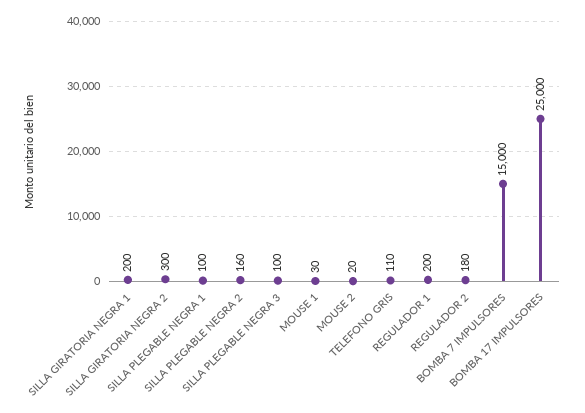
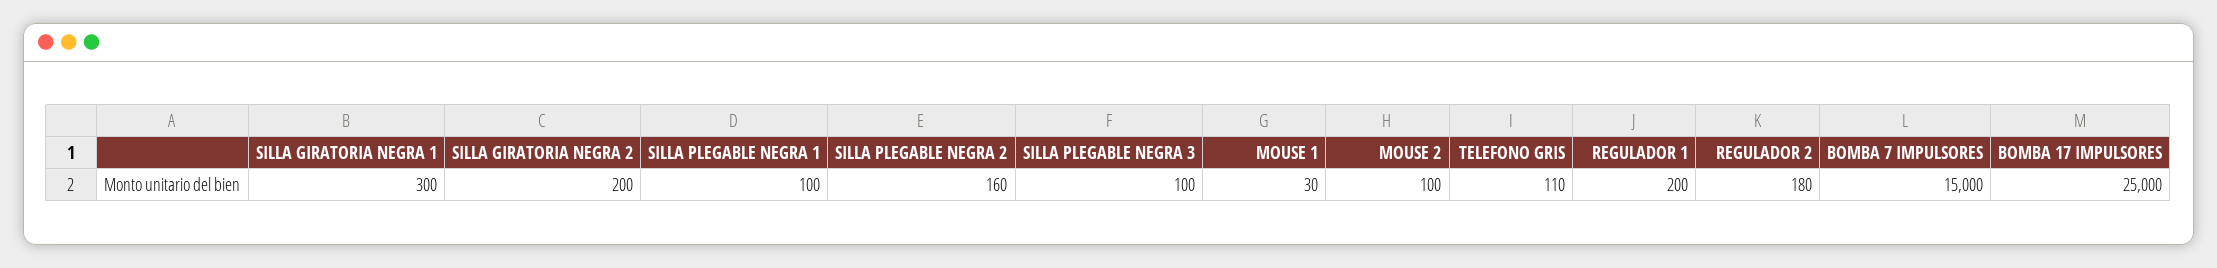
  {
-   "SILLA GIRATORIA NEGRA 1": 200,
+   "SILLA GIRATORIA NEGRA 1": 300,
-   "SILLA GIRATORIA NEGRA 2": 300,
+   "SILLA GIRATORIA NEGRA 2": 200,
    "SILLA PLEGABLE NEGRA 1": 100,
    "SILLA PLEGABLE NEGRA 2": 160,
    "SILLA PLEGABLE NEGRA 3": 100,
    "MOUSE 1": 30,
-   "MOUSE 2": 20,
+   "MOUSE 2": 100,
    "TELEFONO GRIS": 110,
    "REGULADOR 1": 200,
    "REGULADOR 2": 180,
    "BOMBA 7 IMPULSORES": 15000,
    "BOMBA 17 IMPULSORES": 25000
  }

